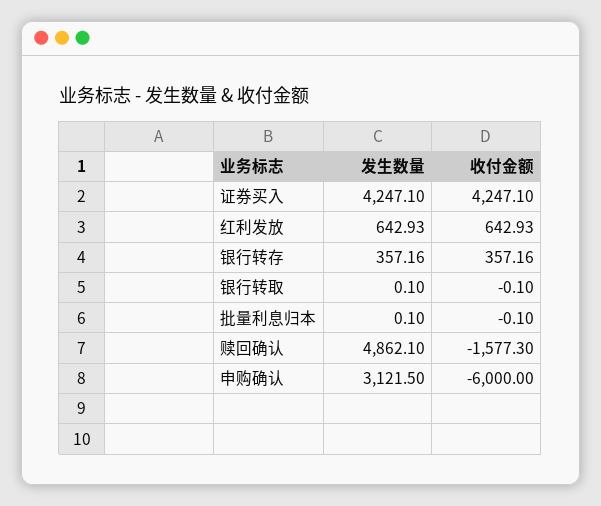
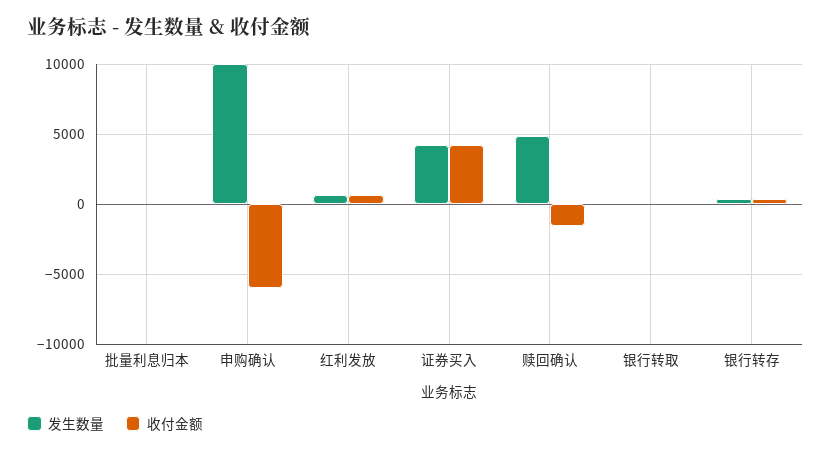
  {
    "发生数量": {
      "证券买入": 4247.1,
      "红利发放": 642.93,
      "银行转存": 357.16,
      "银行转取": 0.1,
      "批量利息归本": 0.1,
      "赎回确认": 4862.1,
-     "申购确认": 3121.5
+     "申购确认": 10000
    },
    "收付金额": {
      "证券买入": 4247.1,
      "红利发放": 642.93,
      "银行转存": 357.16,
      "银行转取": -0.1,
      "批量利息归本": -0.1,
      "赎回确认": -1577.3,
      "申购确认": -6000
    }
  }

